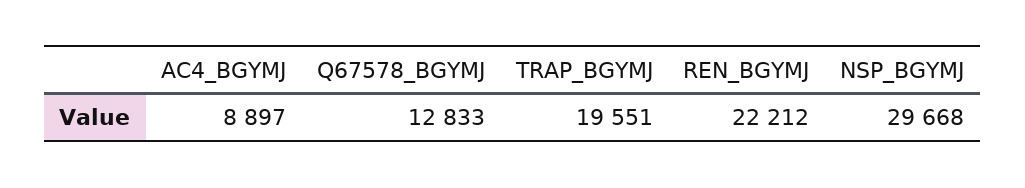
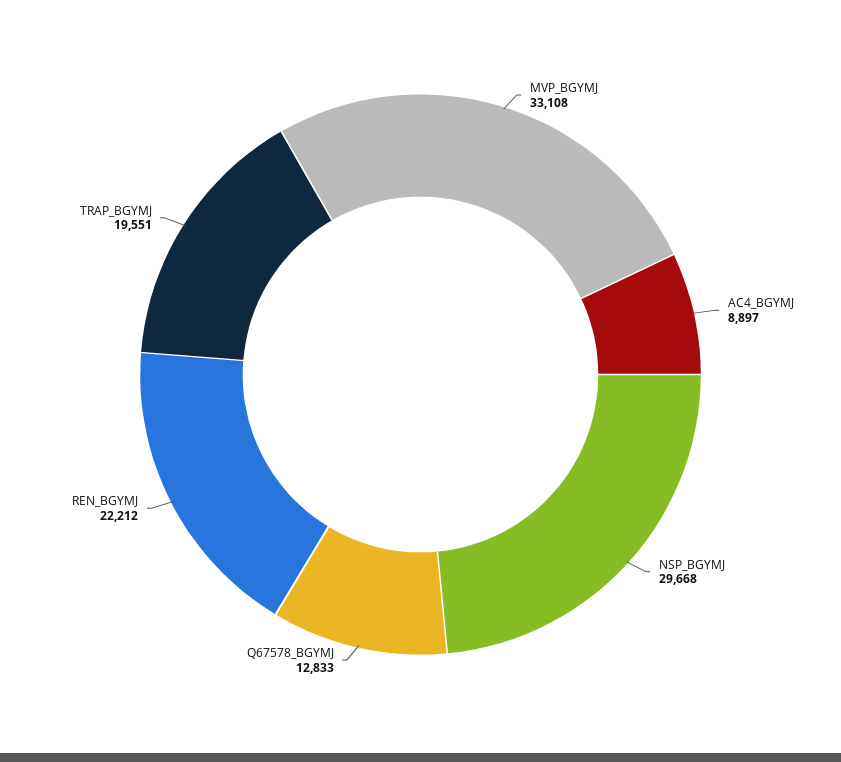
  {
    "AC4_BGYMJ": 8897,
    "Q67578_BGYMJ": 12833,
    "TRAP_BGYMJ": 19551,
    "REN_BGYMJ": 22212,
-   "NSP_BGYMJ": 29668
+   "NSP_BGYMJ": 29668,
+   "MVP_BGYMJ": 33108
  }

